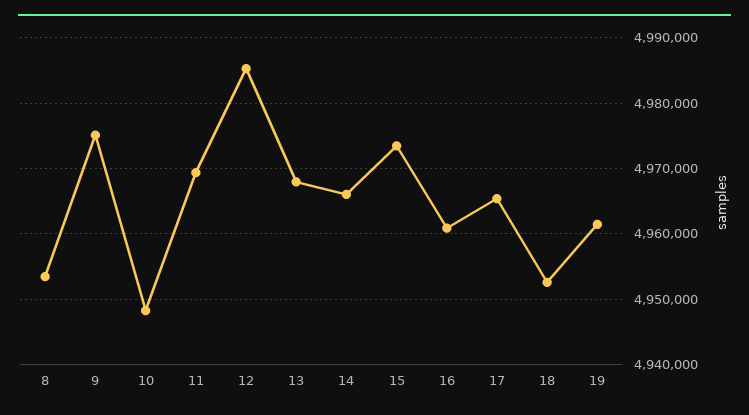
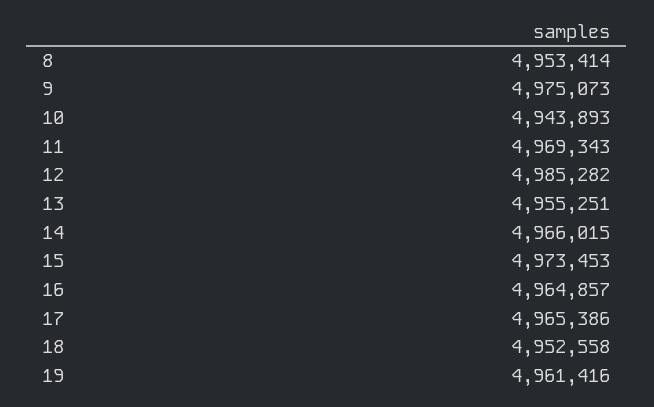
  {
    "8": 4953414,
    "9": 4975073,
-   "10": 4948000,
+   "10": 4943893,
    "11": 4969343,
    "12": 4985282,
-   "13": 4968000,
+   "13": 4955251,
    "14": 4966015,
    "15": 4973453,
-   "16": 4961000,
+   "16": 4964857,
    "17": 4965386,
    "18": 4952558,
    "19": 4961416
  }

